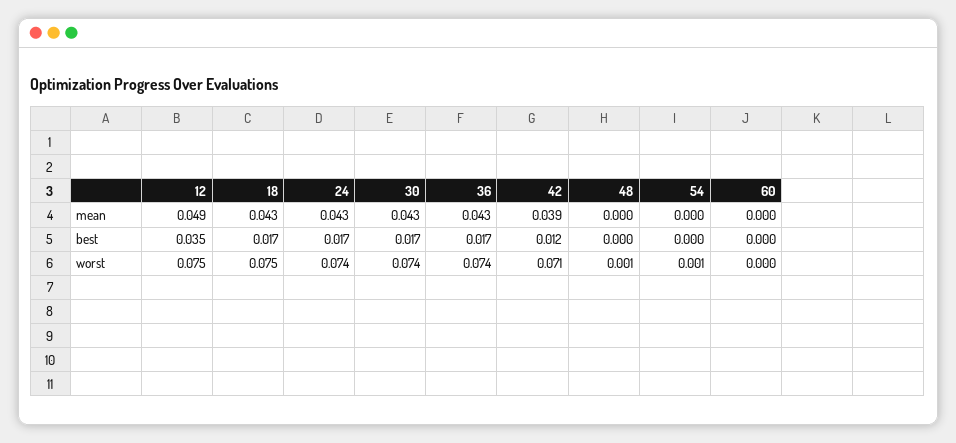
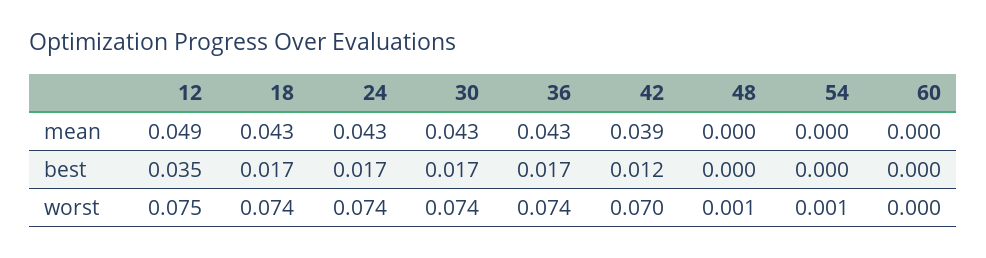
  {
    "12": {
      "mean": 0.049,
      "best": 0.035,
      "worst": 0.075
    },
    "18": {
      "mean": 0.043,
      "best": 0.017,
-     "worst": 0.075
+     "worst": 0.074
    },
    "24": {
      "mean": 0.043,
      "best": 0.017,
      "worst": 0.074
    },
    "30": {
      "mean": 0.043,
      "best": 0.017,
      "worst": 0.074
    },
    "36": {
      "mean": 0.043,
      "best": 0.017,
      "worst": 0.074
    },
    "42": {
      "mean": 0.039,
      "best": 0.012,
-     "worst": 0.071
+     "worst": 0.07
    },
    "48": {
      "mean": 0,
      "best": 0,
      "worst": 0.001
    },
    "54": {
      "mean": 0,
      "best": 0,
      "worst": 0.001
    },
    "60": {
      "mean": 0,
      "best": 0,
      "worst": 0
    }
  }

